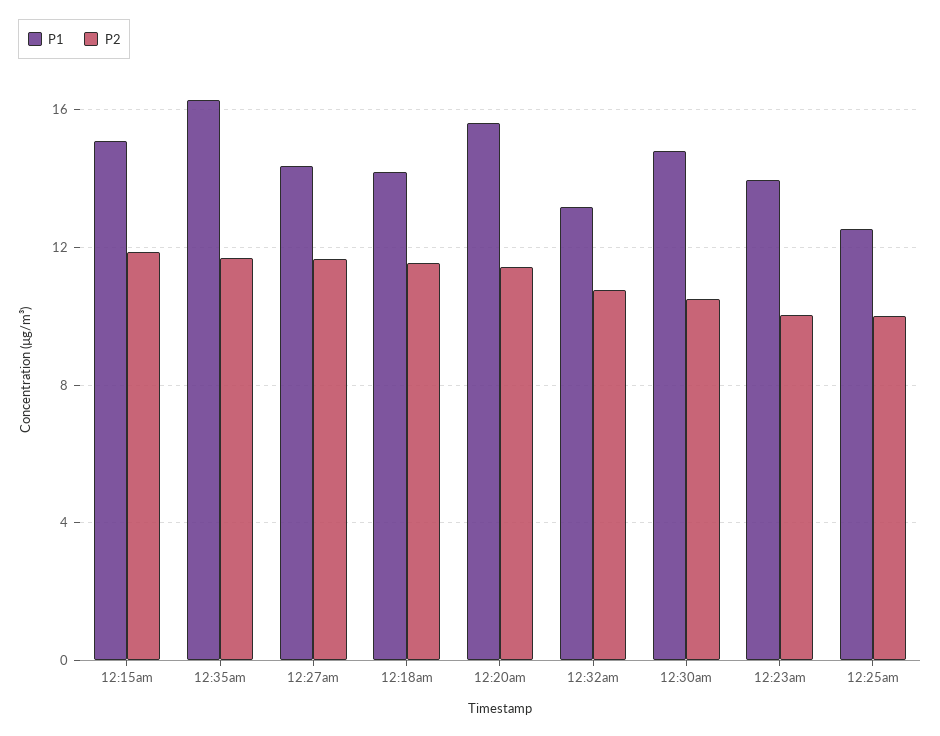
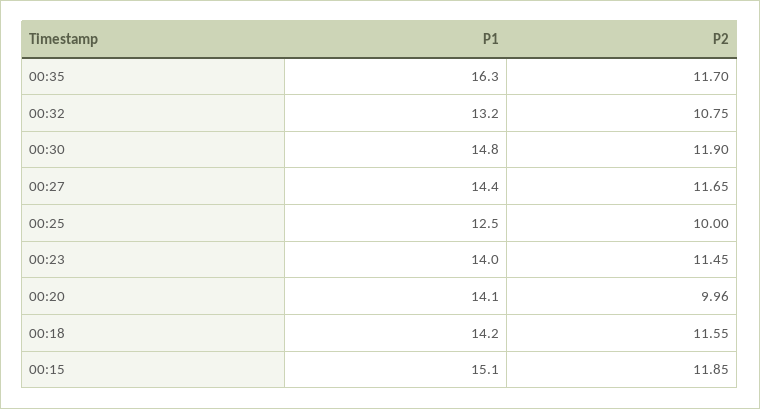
  {
    "P1": {
      "12:15am": 15.1,
      "12:35am": 16.3,
      "12:27am": 14.4,
      "12:18am": 14.2,
-     "12:20am": 15.5,
+     "12:20am": 14.1,
      "12:32am": 13.2,
      "12:30am": 14.8,
      "12:23am": 14,
      "12:25am": 12.5
    },
    "P2": {
      "12:15am": 11.85,
      "12:35am": 11.7,
      "12:27am": 11.65,
      "12:18am": 11.55,
-     "12:20am": 11.5,
+     "12:20am": 9.96,
      "12:32am": 10.75,
-     "12:30am": 10.5,
+     "12:30am": 11.9,
-     "12:23am": 10,
+     "12:23am": 11.45,
      "12:25am": 10
    }
  }

